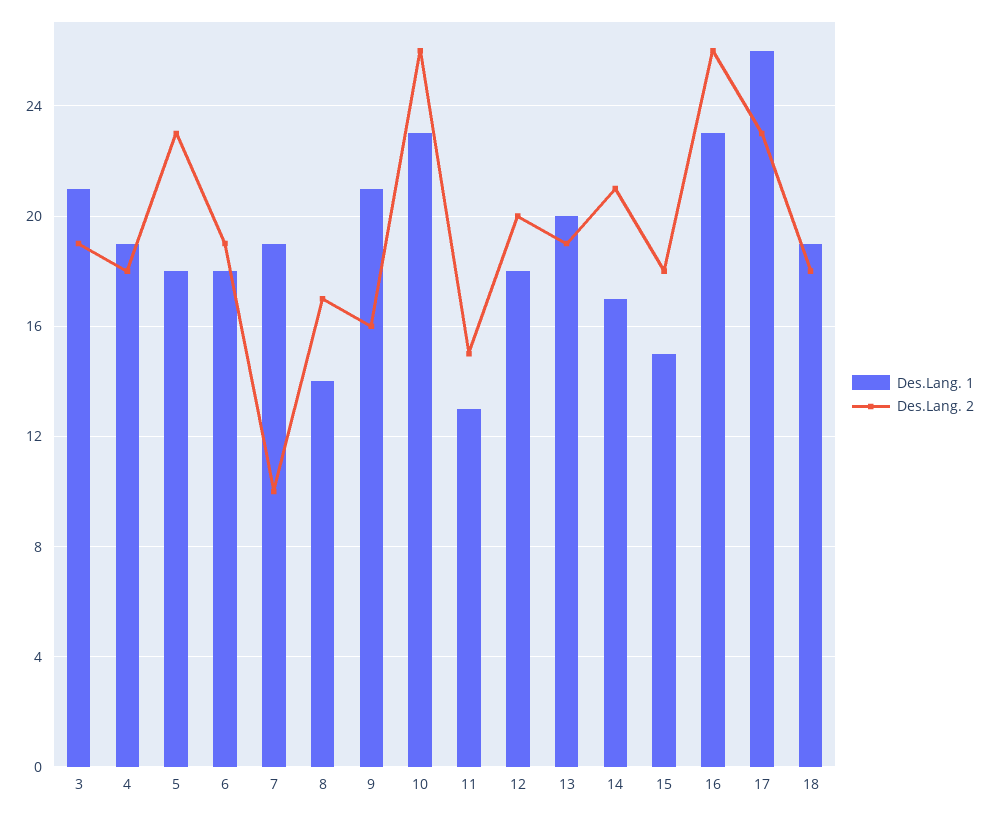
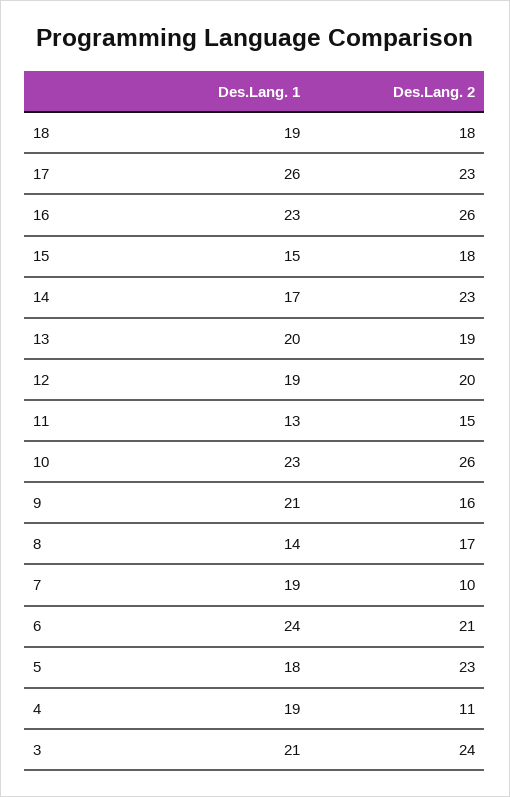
  {
    "Des.Lang. 1": {
      "3": 21,
      "4": 19,
      "5": 18,
-     "6": 18,
+     "6": 24,
      "7": 19,
      "8": 14,
      "9": 21,
      "10": 23,
      "11": 13,
-     "12": 18,
+     "12": 19,
      "13": 20,
      "14": 17,
      "15": 15,
      "16": 23,
      "17": 26,
      "18": 19
    },
    "Des.Lang. 2": {
-     "3": 19,
+     "3": 24,
-     "4": 18,
+     "4": 11,
      "5": 23,
-     "6": 19,
+     "6": 21,
      "7": 10,
      "8": 17,
      "9": 16,
      "10": 26,
      "11": 15,
      "12": 20,
      "13": 19,
-     "14": 21,
+     "14": 23,
      "15": 18,
      "16": 26,
      "17": 23,
      "18": 18
    }
  }

